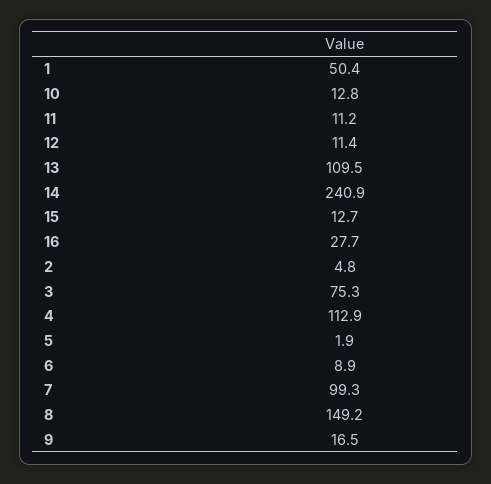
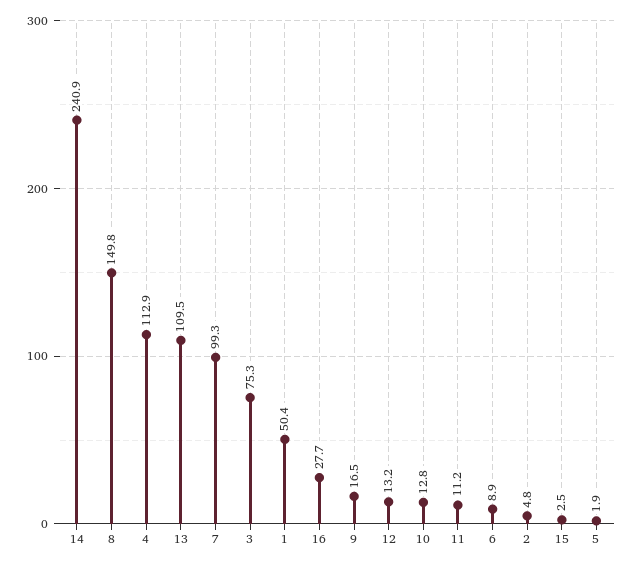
  {
    "1": 50.4,
    "10": 12.8,
    "11": 11.2,
-   "12": 11.4,
+   "12": 13.2,
    "13": 109.5,
    "14": 240.9,
-   "15": 12.7,
+   "15": 2.5,
    "16": 27.7,
    "2": 4.8,
    "3": 75.3,
    "4": 112.9,
    "5": 1.9,
    "6": 8.9,
    "7": 99.3,
-   "8": 149.2,
+   "8": 149.8,
    "9": 16.5
  }

